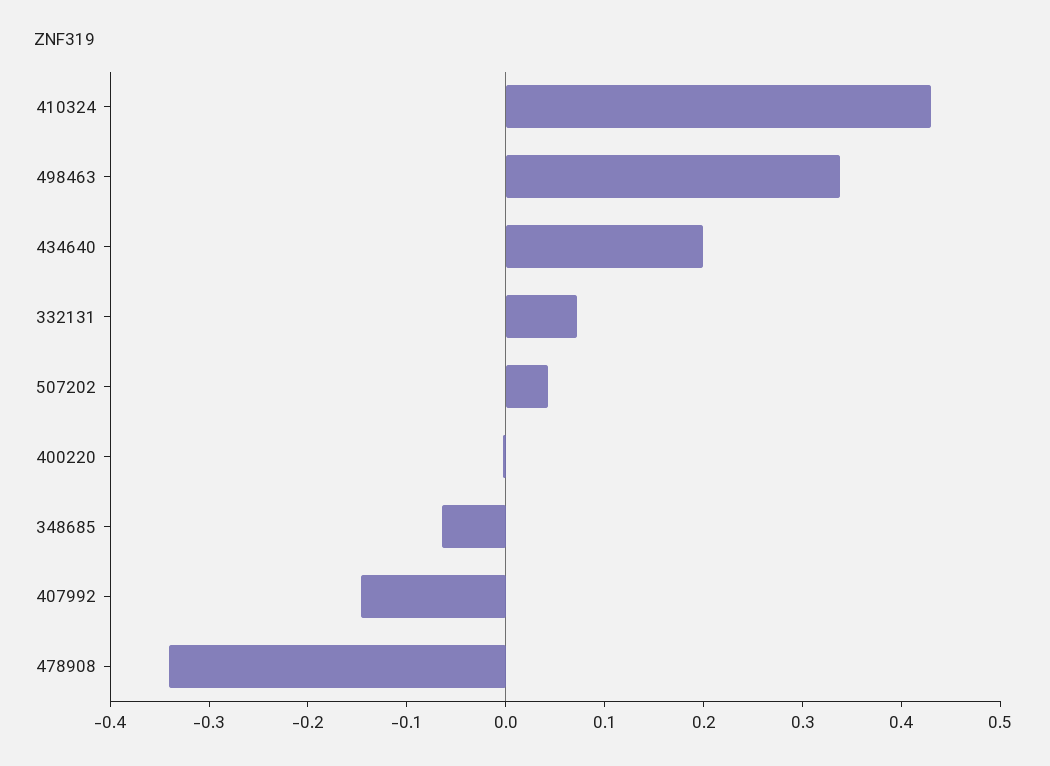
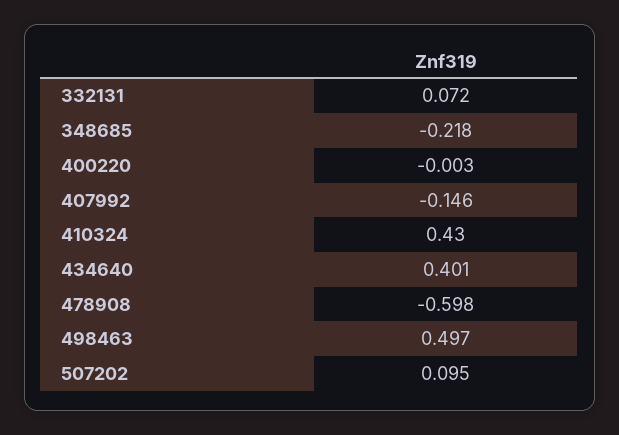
  {
    "410324": 0.43,
-   "498463": 0.34,
+   "498463": 0.497,
-   "434640": 0.2,
+   "434640": 0.401,
    "332131": 0.072,
-   "507202": 0.04,
+   "507202": 0.095,
    "400220": -0.003,
-   "348685": -0.06,
+   "348685": -0.218,
    "407992": -0.146,
-   "478908": -0.34
+   "478908": -0.598
  }

